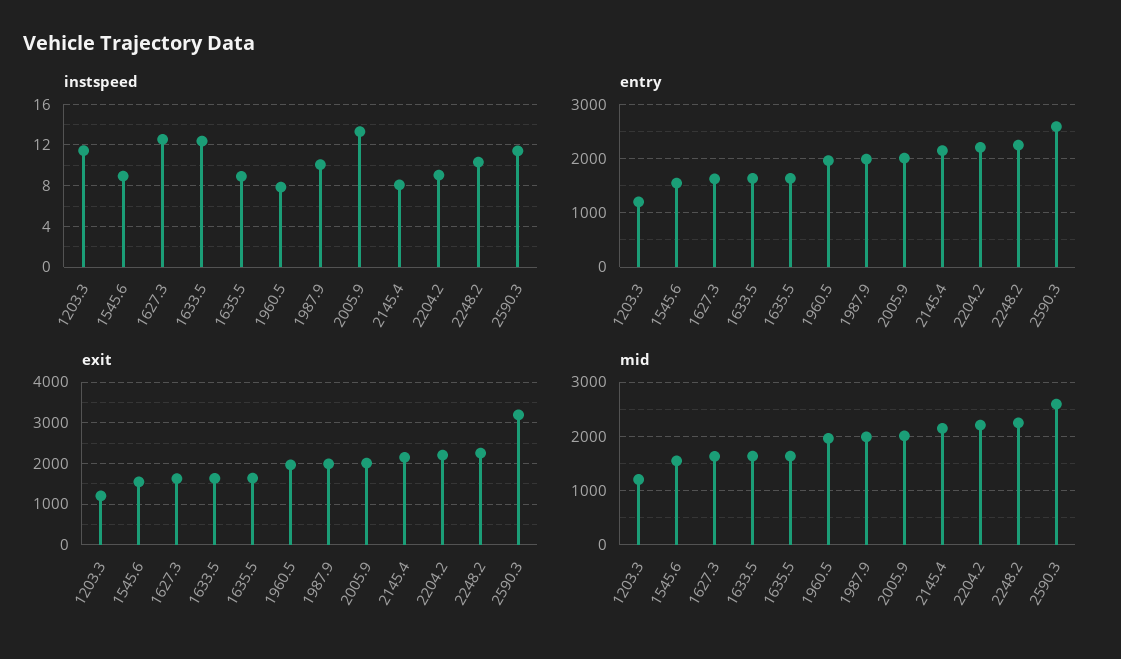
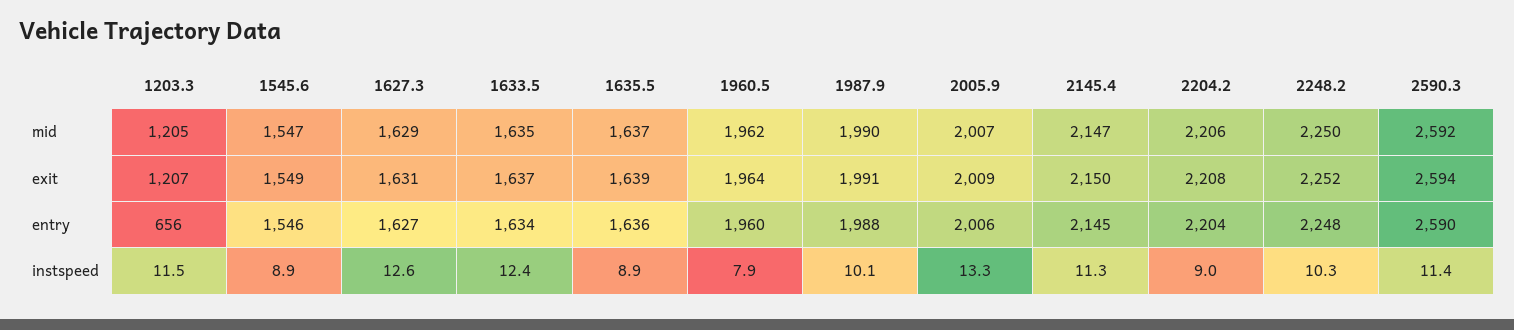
  {
    "instspeed": {
      "1203.3": 11.5,
      "1545.6": 8.9,
      "1627.3": 12.6,
      "1633.5": 12.4,
      "1635.5": 8.9,
      "1960.5": 7.9,
      "1987.9": 10.1,
      "2005.9": 13.3,
-     "2145.4": 8,
+     "2145.4": 11.3,
      "2204.2": 9,
      "2248.2": 10.3,
      "2590.3": 11.4
    },
    "entry": {
-     "1203.3": 1200,
+     "1203.3": 656,
      "1545.6": 1546,
      "1627.3": 1627,
      "1633.5": 1634,
      "1635.5": 1636,
      "1960.5": 1960,
      "1987.9": 1988,
      "2005.9": 2006,
      "2145.4": 2145,
      "2204.2": 2204,
      "2248.2": 2248,
      "2590.3": 2590
    },
    "exit": {
      "1203.3": 1207,
      "1545.6": 1549,
      "1627.3": 1631,
      "1633.5": 1637,
      "1635.5": 1639,
      "1960.5": 1964,
      "1987.9": 1991,
      "2005.9": 2009,
      "2145.4": 2150,
      "2204.2": 2208,
      "2248.2": 2252,
-     "2590.3": 3200
+     "2590.3": 2594
    },
    "mid": {
      "1203.3": 1205,
      "1545.6": 1547,
      "1627.3": 1629,
      "1633.5": 1635,
      "1635.5": 1637,
      "1960.5": 1962,
      "1987.9": 1990,
      "2005.9": 2007,
      "2145.4": 2147,
      "2204.2": 2206,
      "2248.2": 2250,
      "2590.3": 2592
    }
  }

